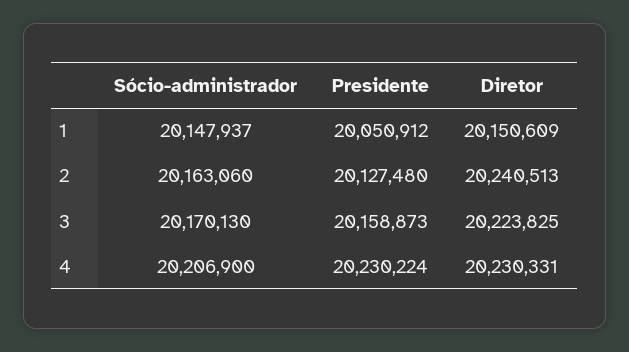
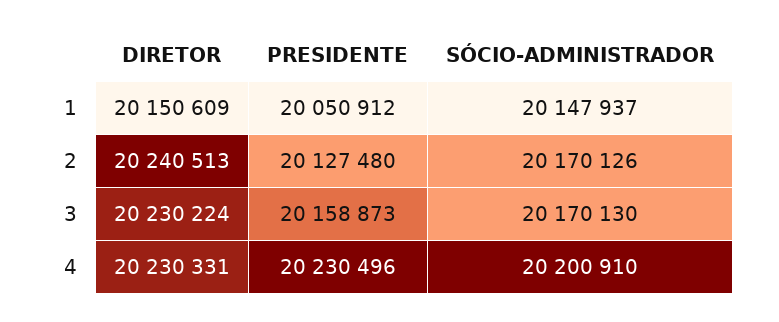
  {
    "Sócio-administrador": {
      "1": 20147937,
-     "2": 20163060,
+     "2": 20170126,
      "3": 20170130,
-     "4": 20206900
+     "4": 20200910
    },
    "Presidente": {
      "1": 20050912,
      "2": 20127480,
      "3": 20158873,
-     "4": 20230224
+     "4": 20230496
    },
    "Diretor": {
      "1": 20150609,
      "2": 20240513,
-     "3": 20223825,
+     "3": 20230224,
      "4": 20230331
    }
  }

